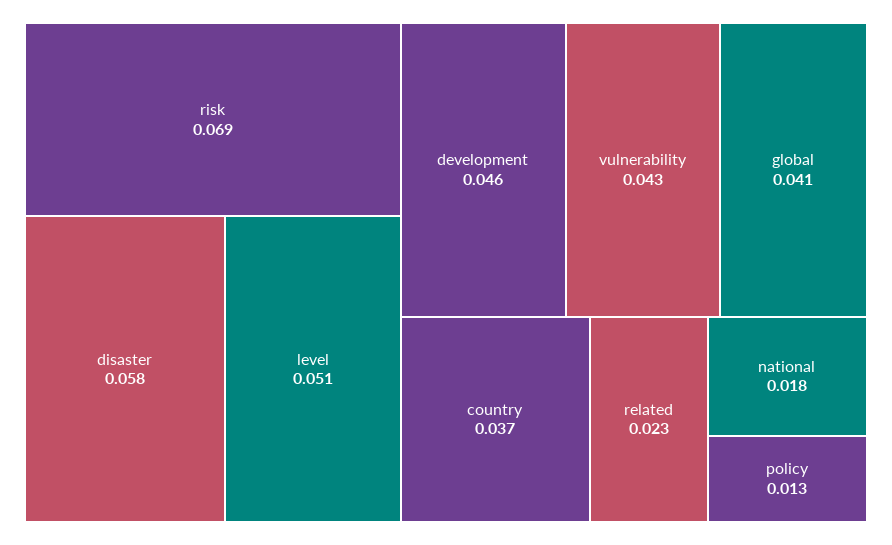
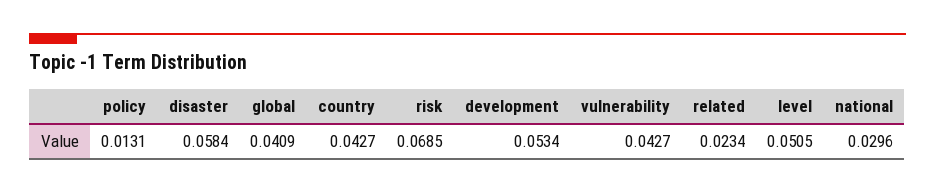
  {
    "risk": 0.0685,
    "disaster": 0.0584,
    "level": 0.0505,
-   "development": 0.046,
+   "development": 0.0534,
    "vulnerability": 0.0427,
    "global": 0.0409,
-   "country": 0.037,
+   "country": 0.0427,
    "related": 0.0234,
-   "national": 0.018,
+   "national": 0.0296,
    "policy": 0.0131
  }

